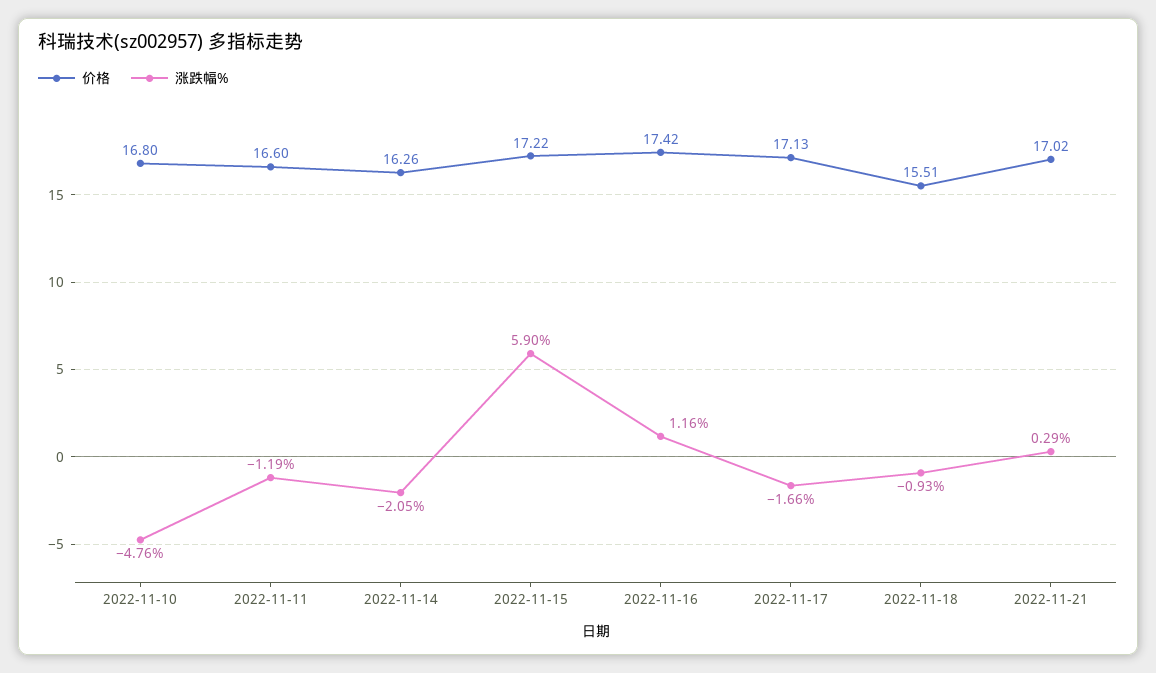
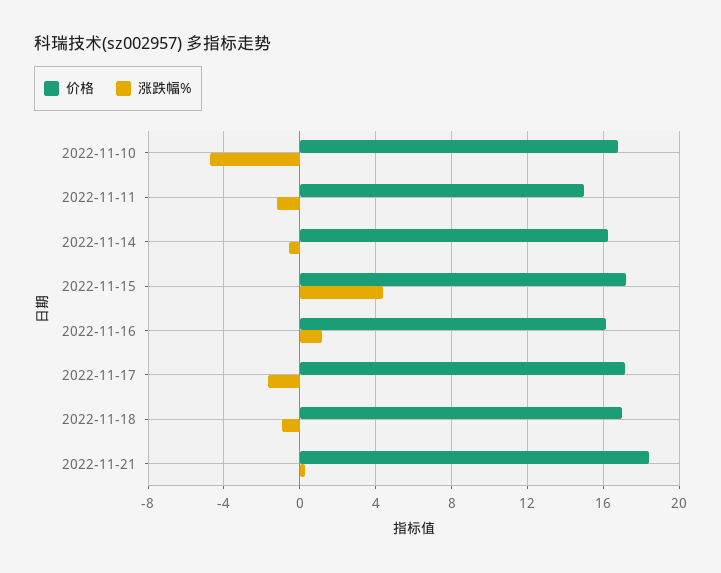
  {
    "价格": {
      "2022-11-10": 16.8,
-     "2022-11-11": 16.6,
+     "2022-11-11": 15,
      "2022-11-14": 16.26,
      "2022-11-15": 17.22,
-     "2022-11-16": 17.42,
+     "2022-11-16": 16,
      "2022-11-17": 17.13,
-     "2022-11-18": 15.51,
+     "2022-11-18": 17,
-     "2022-11-21": 17.02
+     "2022-11-21": 18.5
    },
    "涨跌幅%": {
      "2022-11-10": -4.76,
      "2022-11-11": -1.19,
-     "2022-11-14": -2.05,
+     "2022-11-14": -0.5,
-     "2022-11-15": 5.9,
+     "2022-11-15": 4.5,
      "2022-11-16": 1.16,
      "2022-11-17": -1.66,
      "2022-11-18": -0.93,
      "2022-11-21": 0.29
    }
  }

